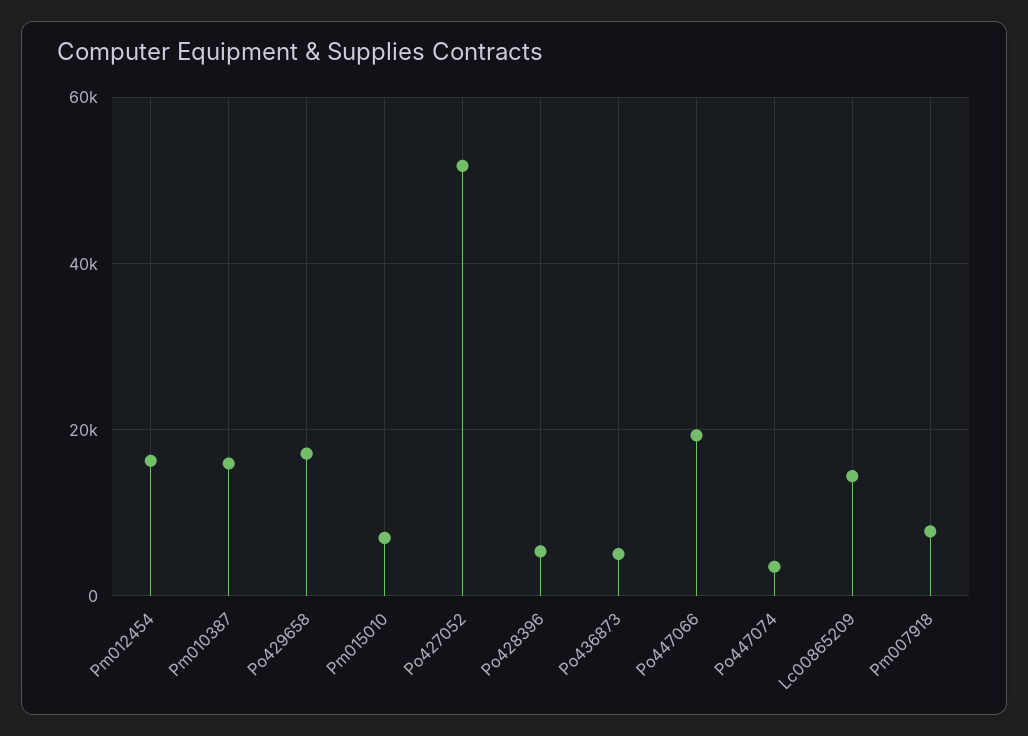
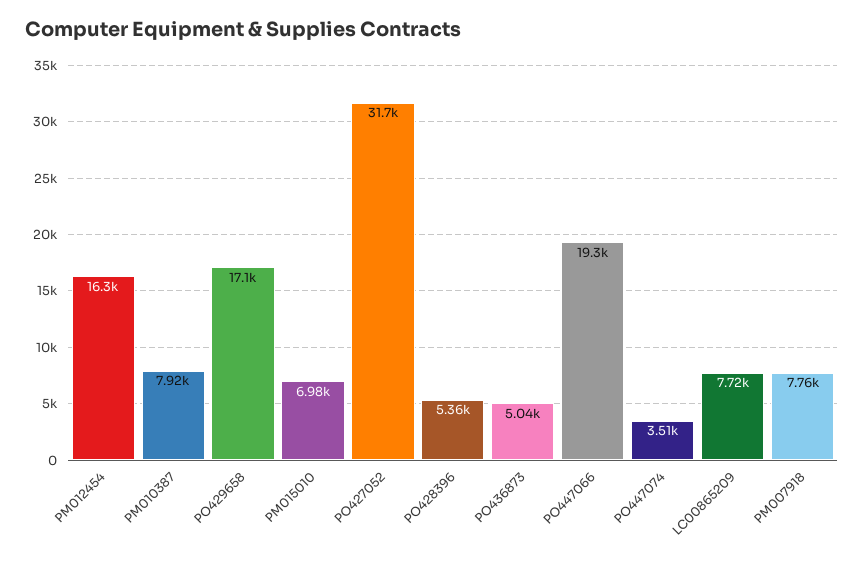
  {
    "Pm012454": 16300,
-   "Pm010387": 16000,
+   "Pm010387": 7920,
    "Po429658": 17100,
    "Pm015010": 6980,
-   "Po427052": 52000,
+   "Po427052": 31700,
    "Po428396": 5360,
    "Po436873": 5040,
    "Po447066": 19300,
    "Po447074": 3510,
-   "Lc00865209": 14000,
+   "Lc00865209": 7720,
    "Pm007918": 7760
  }

